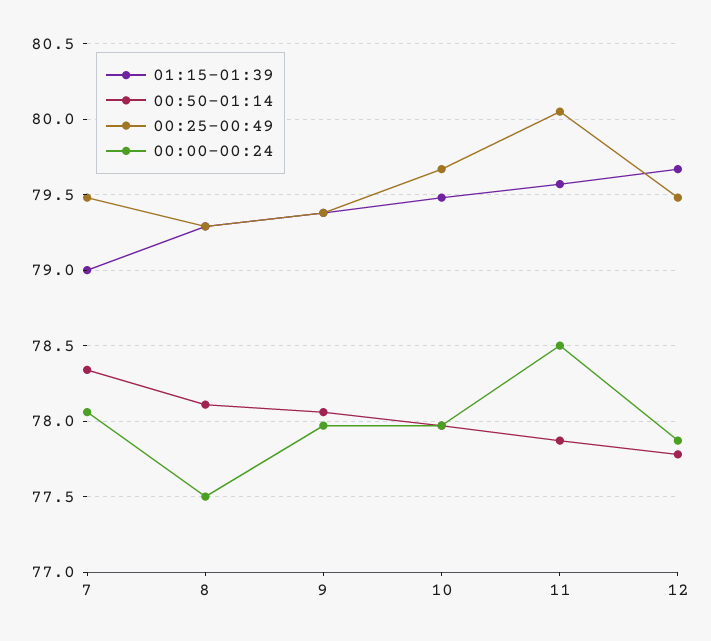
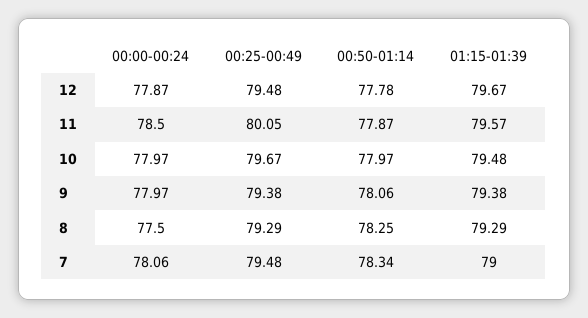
  {
    "01:15-01:39": {
      "7": 79,
      "8": 79.29,
      "9": 79.38,
      "10": 79.48,
      "11": 79.57,
      "12": 79.67
    },
    "00:50-01:14": {
      "7": 78.34,
-     "8": 78.1,
+     "8": 78.25,
      "9": 78.06,
      "10": 77.97,
      "11": 77.87,
      "12": 77.78
    },
    "00:25-00:49": {
      "7": 79.48,
      "8": 79.29,
      "9": 79.38,
      "10": 79.67,
      "11": 80.05,
      "12": 79.48
    },
    "00:00-00:24": {
      "7": 78.06,
      "8": 77.5,
      "9": 77.97,
      "10": 77.97,
      "11": 78.5,
      "12": 77.87
    }
  }

